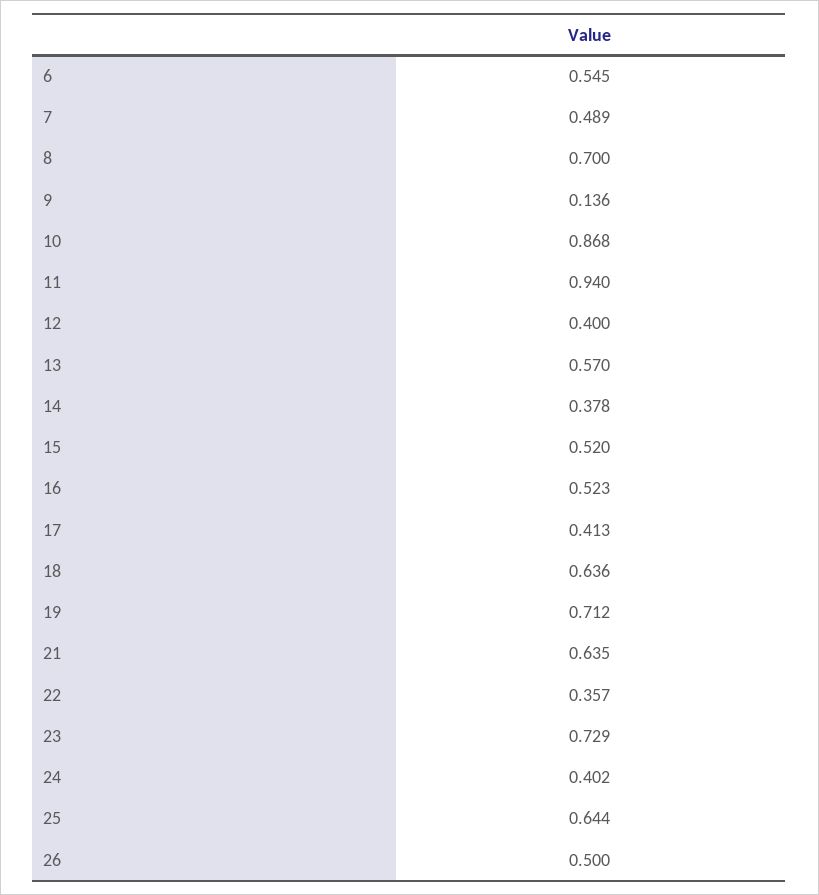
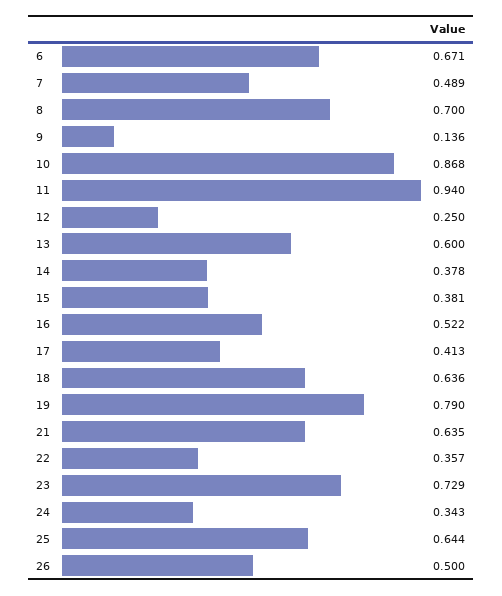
  {
-   "6": 0.545,
+   "6": 0.671,
    "7": 0.489,
    "8": 0.7,
    "9": 0.136,
    "10": 0.868,
    "11": 0.94,
-   "12": 0.4,
+   "12": 0.25,
-   "13": 0.57,
+   "13": 0.6,
    "14": 0.378,
-   "15": 0.52,
+   "15": 0.381,
-   "16": 0.523,
+   "16": 0.522,
    "17": 0.413,
    "18": 0.636,
-   "19": 0.712,
+   "19": 0.79,
    "21": 0.635,
    "22": 0.357,
    "23": 0.729,
-   "24": 0.402,
+   "24": 0.343,
    "25": 0.644,
    "26": 0.5
  }

